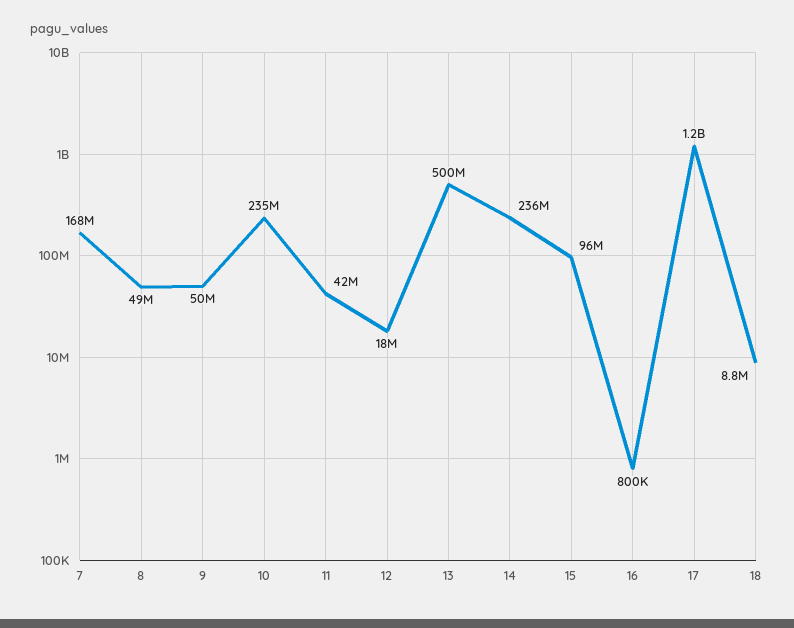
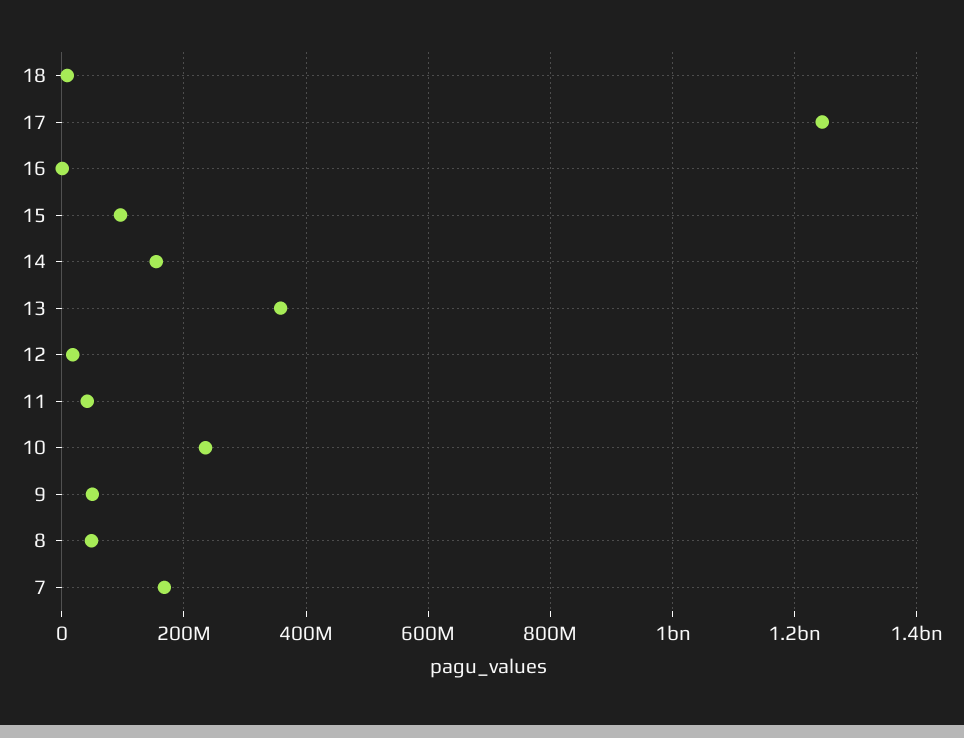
  {
    "7": 168000000,
    "8": 49000000,
    "9": 50000000,
    "10": 235000000,
    "11": 42000000,
    "12": 18000000,
-   "13": 500000000,
+   "13": 360000000,
-   "14": 236000000,
+   "14": 160000000,
    "15": 96000000,
    "16": 800000,
    "17": 1200000000,
    "18": 8800000
  }

